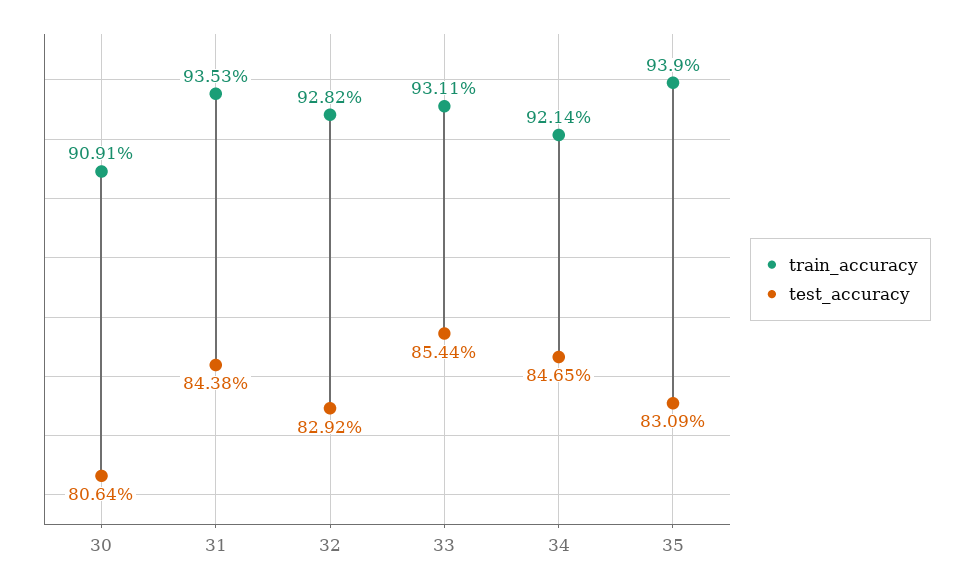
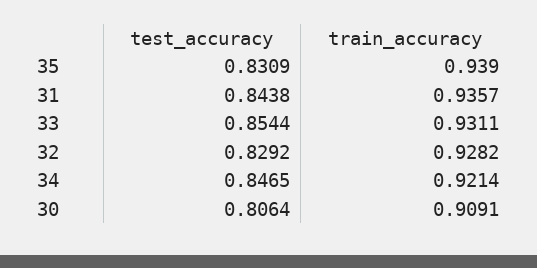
  {
    "train_accuracy": {
      "30": 0.9091,
-     "31": 0.9353,
+     "31": 0.9357,
      "32": 0.9282,
      "33": 0.9311,
      "34": 0.9214,
      "35": 0.939
    },
    "test_accuracy": {
      "30": 0.8064,
      "31": 0.8438,
      "32": 0.8292,
      "33": 0.8544,
      "34": 0.8465,
      "35": 0.8309
    }
  }

